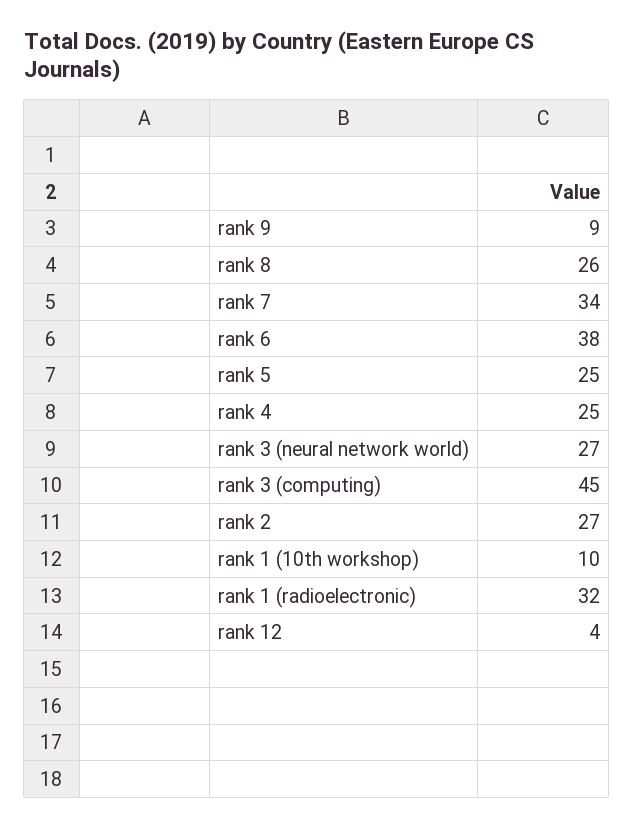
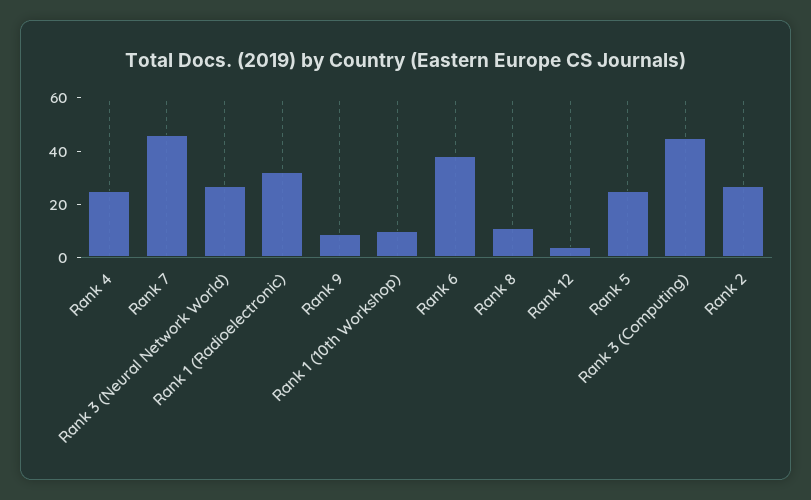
  {
    "rank 9": 9,
-   "rank 8": 26,
+   "rank 8": 10,
-   "rank 7": 34,
+   "rank 7": 45,
    "rank 6": 38,
    "rank 5": 25,
    "rank 4": 25,
    "rank 3 (neural network world)": 27,
    "rank 3 (computing)": 45,
    "rank 2": 27,
    "rank 1 (10th workshop)": 10,
    "rank 1 (radioelectronic)": 32,
    "rank 12": 4
  }

